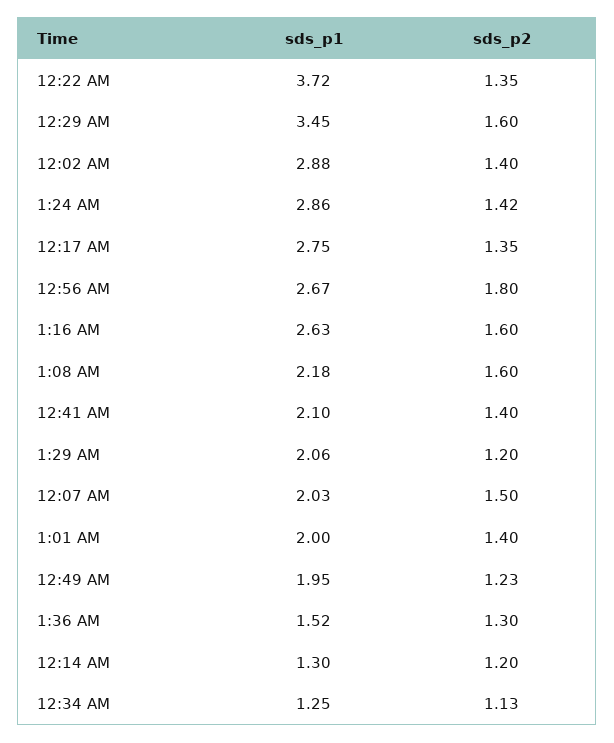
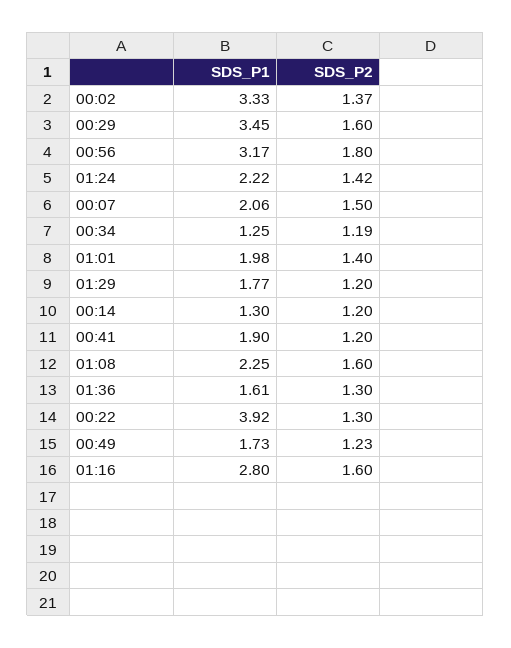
  {
    "sds_p1": {
-     "12:22 AM": 3.72,
+     "12:22 AM": 3.92,
      "12:29 AM": 3.45,
-     "12:02 AM": 2.88,
+     "12:02 AM": 3.33,
-     "1:24 AM": 2.86,
+     "1:24 AM": 2.22,
-     "12:17 AM": 2.75,
-     "12:56 AM": 2.67,
+     "12:56 AM": 3.17,
-     "1:16 AM": 2.63,
+     "1:16 AM": 2.8,
-     "1:08 AM": 2.18,
+     "1:08 AM": 2.25,
-     "12:41 AM": 2.1,
+     "12:41 AM": 1.9,
-     "1:29 AM": 2.06,
+     "1:29 AM": 1.77,
-     "12:07 AM": 2.03,
+     "12:07 AM": 2.06,
-     "1:01 AM": 2,
+     "1:01 AM": 1.98,
-     "12:49 AM": 1.95,
+     "12:49 AM": 1.73,
-     "1:36 AM": 1.52,
+     "1:36 AM": 1.61,
      "12:14 AM": 1.3,
      "12:34 AM": 1.25
    },
    "sds_p2": {
-     "12:22 AM": 1.35,
+     "12:22 AM": 1.3,
      "12:29 AM": 1.6,
-     "12:02 AM": 1.4,
+     "12:02 AM": 1.37,
      "1:24 AM": 1.42,
-     "12:17 AM": 1.35,
      "12:56 AM": 1.8,
      "1:16 AM": 1.6,
      "1:08 AM": 1.6,
-     "12:41 AM": 1.4,
+     "12:41 AM": 1.2,
      "1:29 AM": 1.2,
      "12:07 AM": 1.5,
      "1:01 AM": 1.4,
      "12:49 AM": 1.23,
      "1:36 AM": 1.3,
      "12:14 AM": 1.2,
-     "12:34 AM": 1.13
+     "12:34 AM": 1.19
    }
  }

